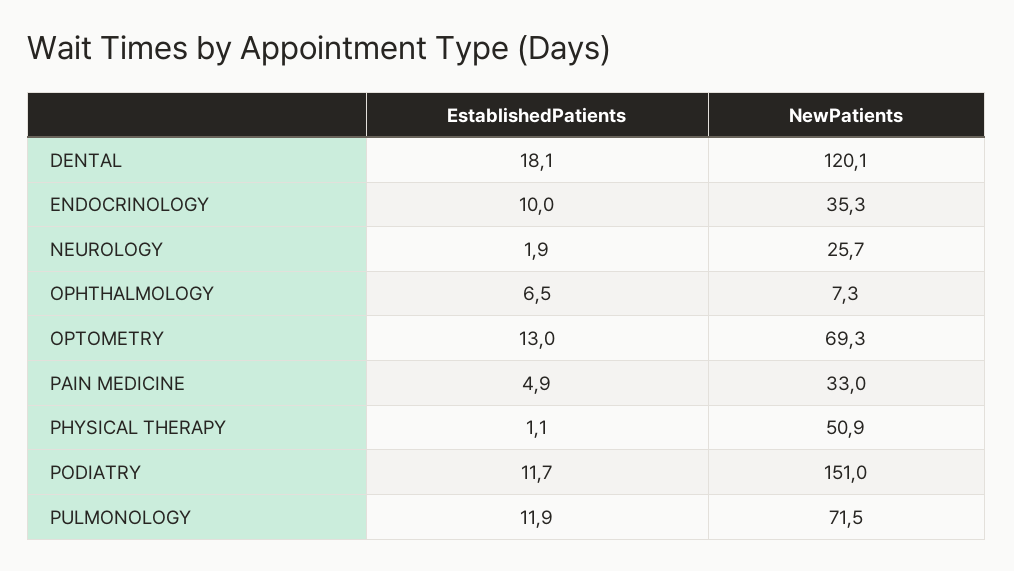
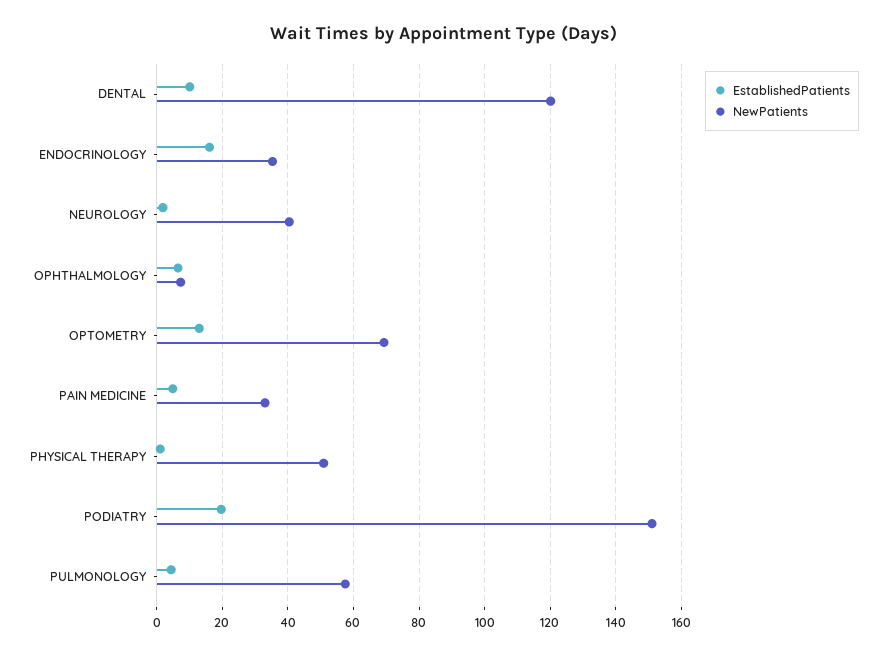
  {
    "EstablishedPatients": {
-     "DENTAL": 18.1,
+     "DENTAL": 10,
-     "ENDOCRINOLOGY": 10,
+     "ENDOCRINOLOGY": 16,
      "NEUROLOGY": 1.9,
      "OPHTHALMOLOGY": 6.5,
      "OPTOMETRY": 13,
      "PAIN MEDICINE": 4.9,
      "PHYSICAL THERAPY": 1.1,
-     "PODIATRY": 11.7,
+     "PODIATRY": 20,
-     "PULMONOLOGY": 11.9
+     "PULMONOLOGY": 4
    },
    "NewPatients": {
      "DENTAL": 120.1,
      "ENDOCRINOLOGY": 35.3,
-     "NEUROLOGY": 25.7,
+     "NEUROLOGY": 40,
      "OPHTHALMOLOGY": 7.3,
      "OPTOMETRY": 69.3,
      "PAIN MEDICINE": 33,
      "PHYSICAL THERAPY": 50.9,
      "PODIATRY": 151,
-     "PULMONOLOGY": 71.5
+     "PULMONOLOGY": 58
    }
  }

